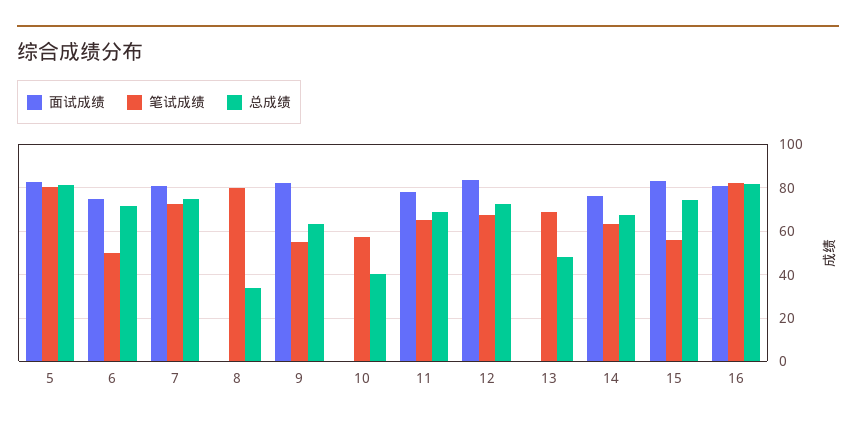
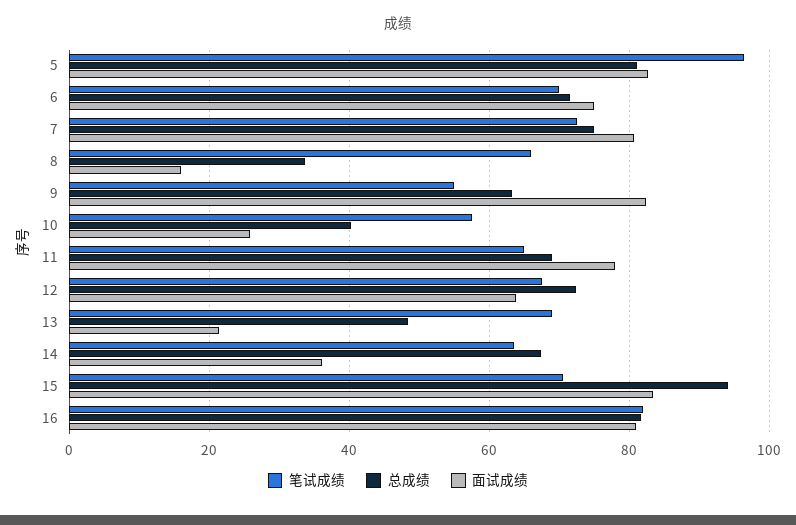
  {
    "面试成绩": {
      "5": 82,
      "6": 76,
      "7": 80,
-     "8": 0,
+     "8": 16,
      "9": 82,
-     "10": 0,
+     "10": 26,
      "11": 78,
-     "12": 85,
+     "12": 64,
-     "13": 0,
+     "13": 22,
-     "14": 75,
+     "14": 36,
      "15": 84,
      "16": 82
    },
    "笔试成绩": {
-     "5": 80,
+     "5": 96,
-     "6": 50,
+     "6": 70,
      "7": 72,
-     "8": 80,
+     "8": 66,
      "9": 56,
      "10": 58,
      "11": 66,
      "12": 68,
      "13": 70,
      "14": 64,
-     "15": 55,
+     "15": 70,
      "16": 82
    },
    "总成绩": {
      "5": 82,
      "6": 72,
      "7": 74,
      "8": 34,
      "9": 64,
      "10": 40,
      "11": 68,
      "12": 72,
      "13": 48,
      "14": 68,
-     "15": 75,
+     "15": 94,
      "16": 82
    }
  }

